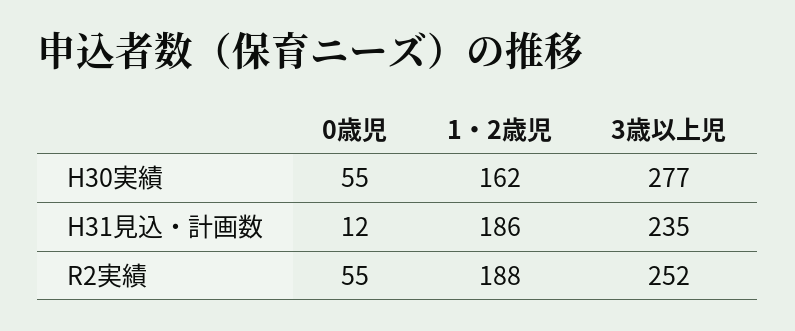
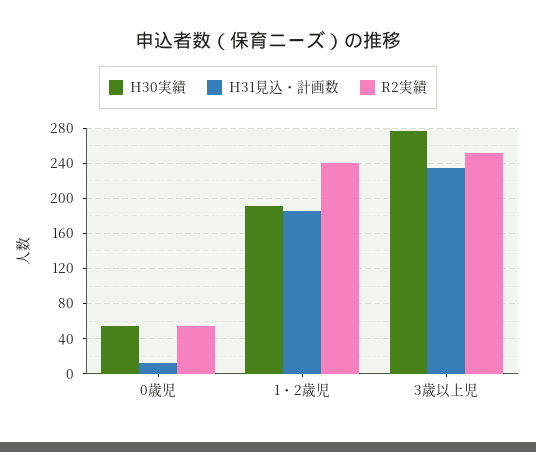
  {
    "H30実績": {
      "0歳児": 55,
-     "1・2歳児": 162,
+     "1・2歳児": 190,
      "3歳以上児": 277
    },
    "H31見込・計画数": {
      "0歳児": 12,
      "1・2歳児": 186,
      "3歳以上児": 235
    },
    "R2実績": {
      "0歳児": 55,
-     "1・2歳児": 188,
+     "1・2歳児": 240,
      "3歳以上児": 252
    }
  }

